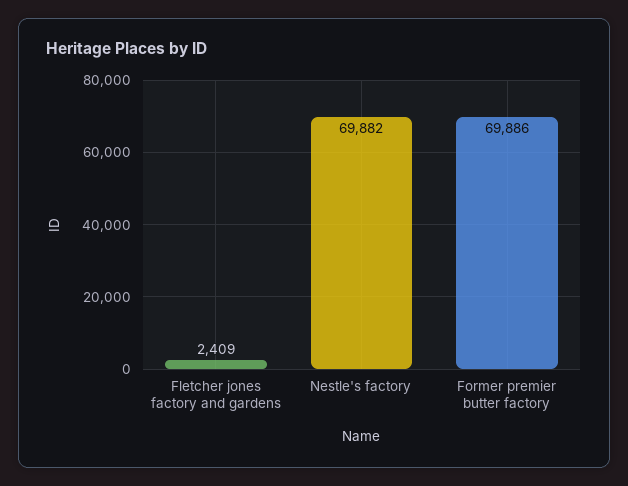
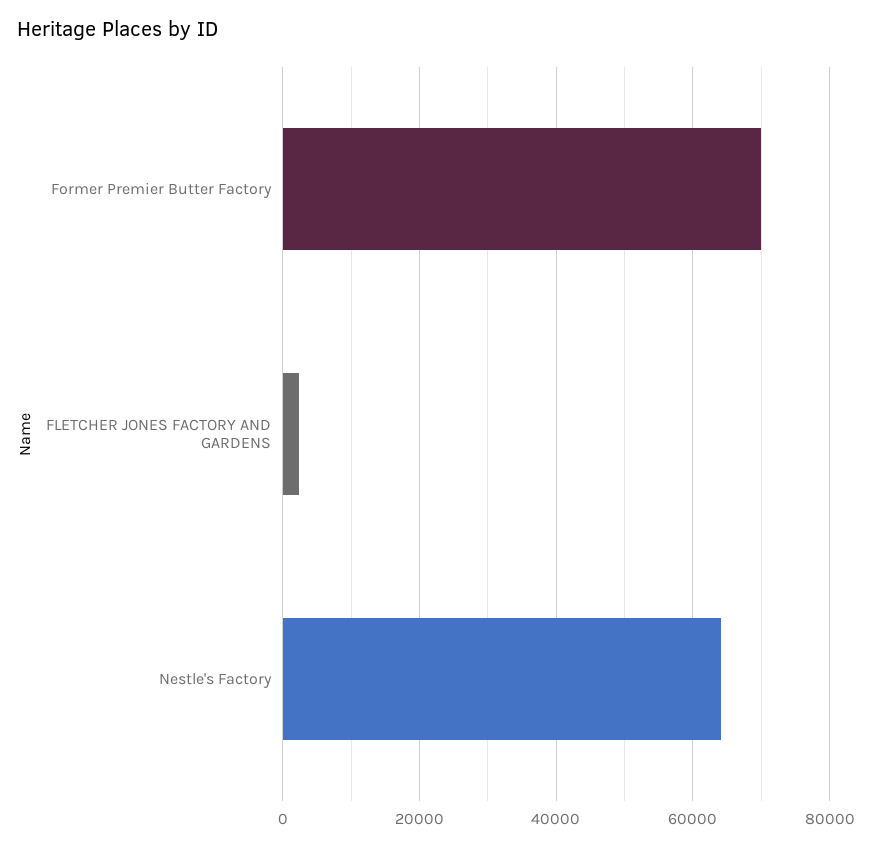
  {
    "Fletcher jones factory and gardens": 2409,
-   "Nestle's factory": 69882,
+   "Nestle's factory": 64000,
    "Former premier butter factory": 69886
  }

